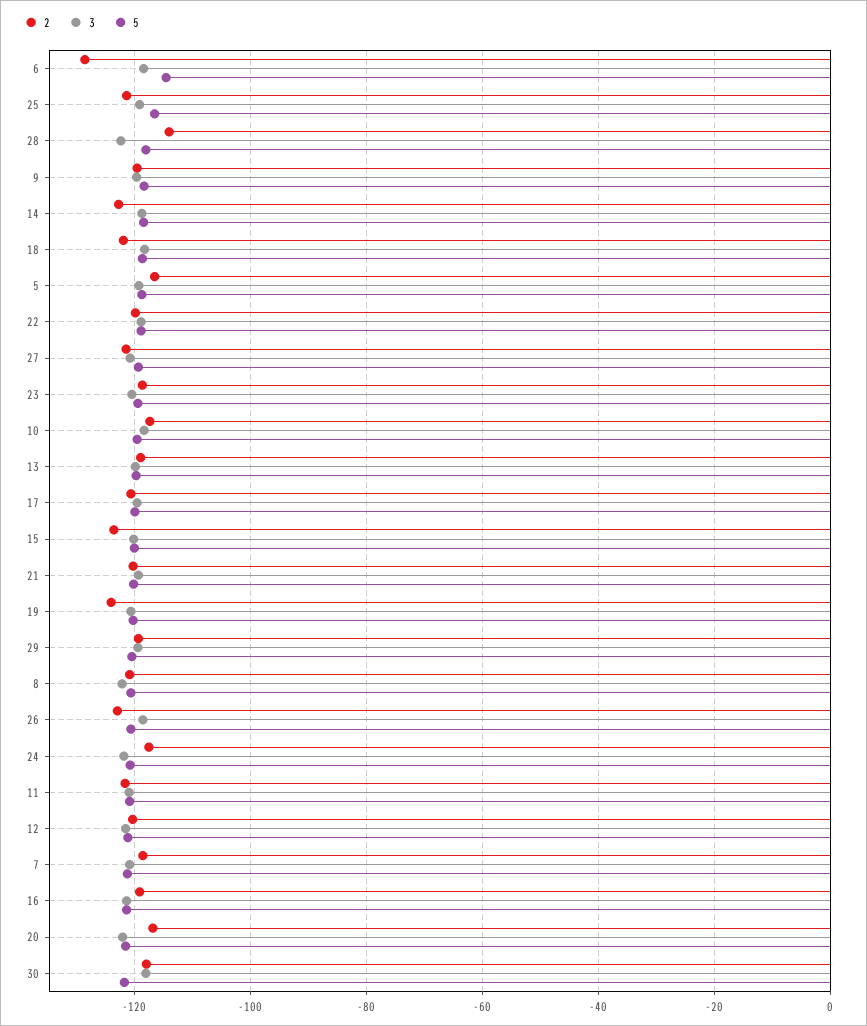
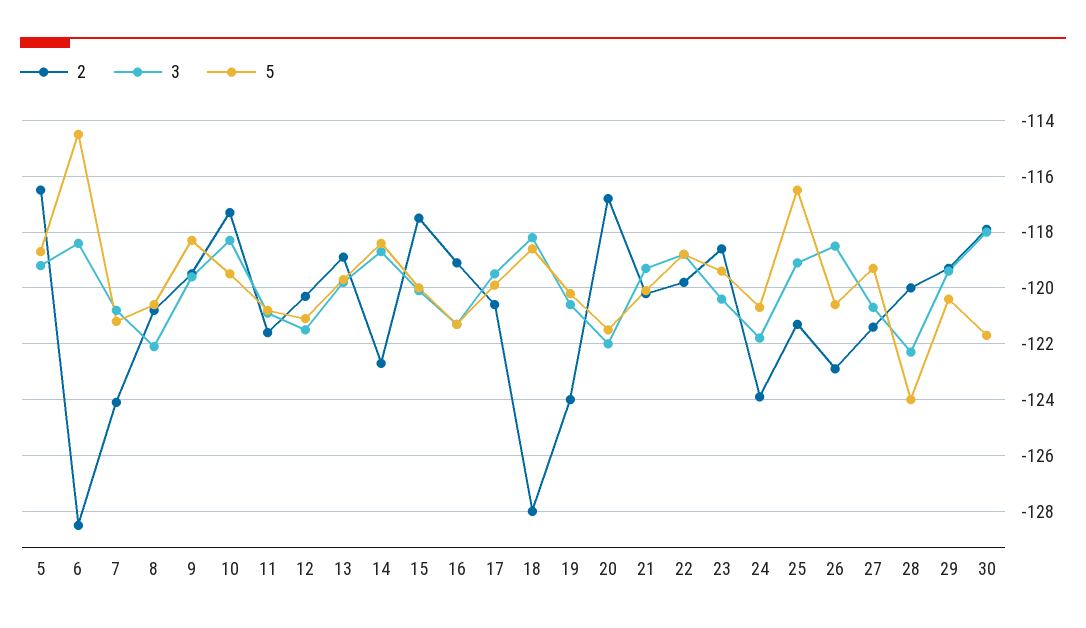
  {
    "2": {
      "6": -128.5,
      "25": -121.5,
-     "28": -114,
+     "28": -120,
      "9": -119.5,
      "14": -122.5,
-     "18": -122,
+     "18": -128,
      "5": -116.5,
      "22": -120,
      "27": -121.5,
      "23": -118.5,
      "10": -117.5,
      "13": -119,
      "17": -120.5,
-     "15": -124,
+     "15": -117.5,
      "21": -120,
      "19": -124,
      "29": -119.5,
      "8": -121,
      "26": -123,
-     "24": -118,
+     "24": -124,
      "11": -121.5,
      "12": -120.5,
-     "7": -118,
+     "7": -124,
      "16": -119,
      "20": -117,
      "30": -118
    },
    "3": {
      "6": -118.5,
      "25": -119,
      "28": -122.5,
      "9": -119.5,
      "14": -118.5,
      "18": -118,
      "5": -119,
      "22": -119,
      "27": -120.5,
      "23": -120.5,
      "10": -118.5,
      "13": -120,
      "17": -119.5,
      "15": -120,
      "21": -119.5,
      "19": -120.5,
      "29": -119.5,
      "8": -122,
      "26": -118.5,
      "24": -122,
      "11": -121,
      "12": -121.5,
      "7": -121,
      "16": -121.5,
      "20": -122,
      "30": -118
    },
    "5": {
      "6": -114.5,
      "25": -116.5,
-     "28": -118,
+     "28": -124,
      "9": -118.5,
      "14": -118.5,
      "18": -118.5,
      "5": -118.5,
      "22": -119,
      "27": -119.5,
      "23": -119.5,
      "10": -119.5,
      "13": -119.5,
      "17": -120,
      "15": -120,
      "21": -120,
      "19": -120,
      "29": -120.5,
      "8": -120.5,
      "26": -120.5,
      "24": -120.5,
      "11": -121,
      "12": -121,
      "7": -121,
      "16": -121.5,
      "20": -121.5,
      "30": -121.5
    }
  }

